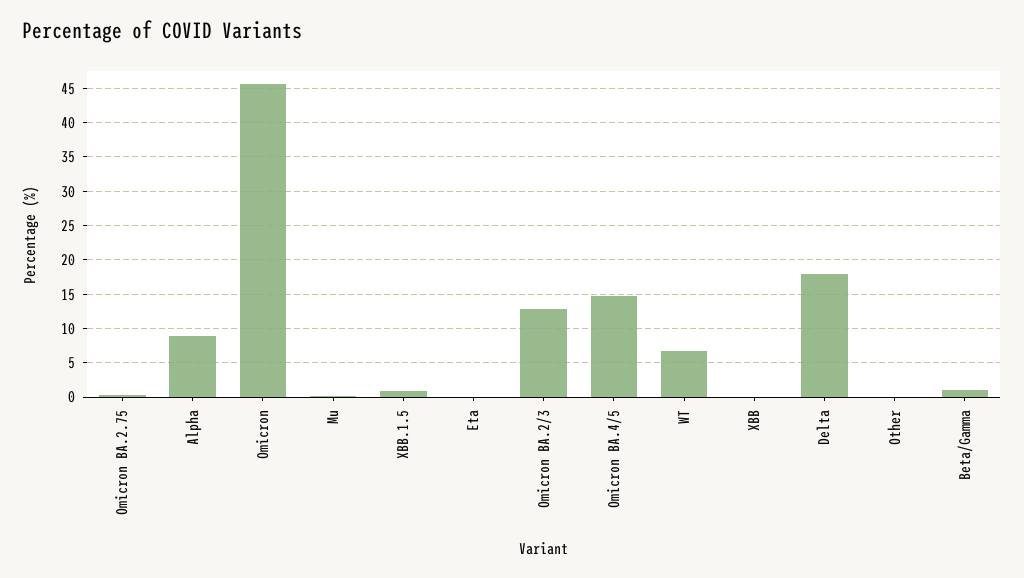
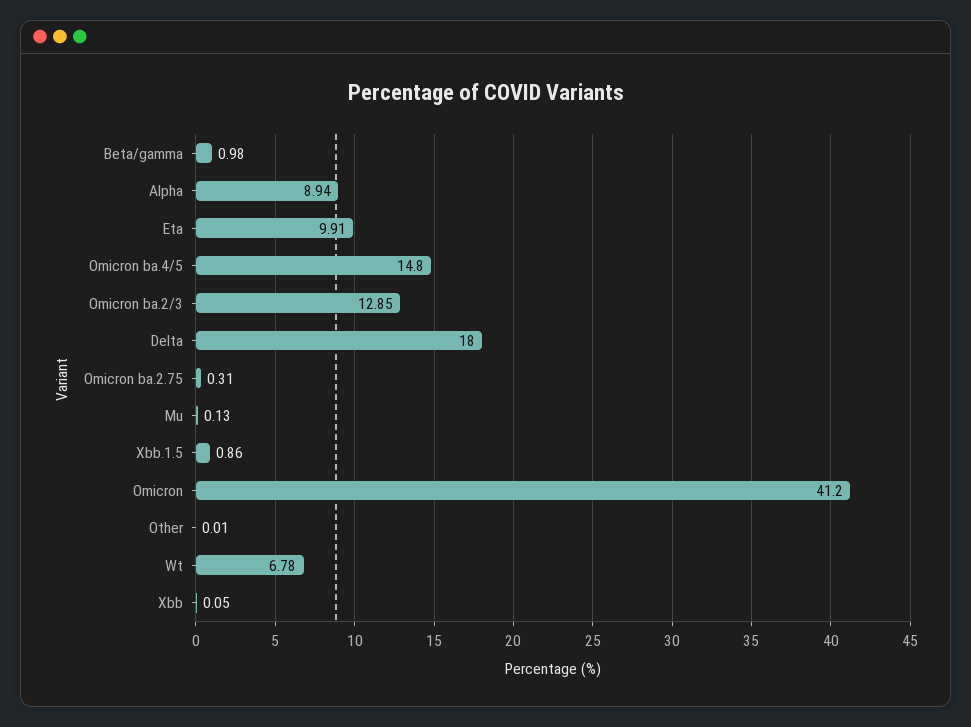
  {
    "Omicron BA.2.75": 0.31,
    "Alpha": 8.94,
-   "Omicron": 46,
+   "Omicron": 41.2,
    "Mu": 0.13,
    "XBB.1.5": 0.86,
-   "Eta": 0,
+   "Eta": 9.91,
    "Omicron BA.2/3": 12.85,
    "Omicron BA.4/5": 14.8,
    "WT": 6.78,
    "XBB": 0.05,
    "Delta": 18,
    "Other": 0.01,
    "Beta/Gamma": 0.98
  }

